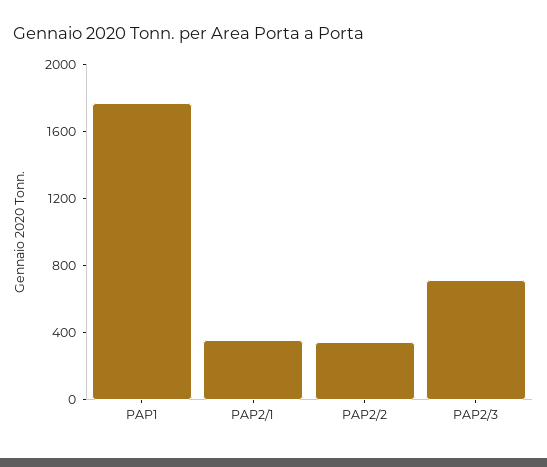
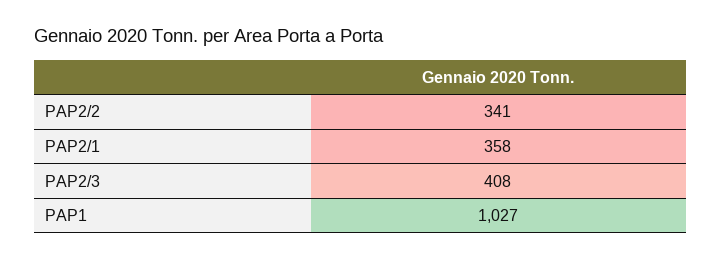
  {
-   "PAP1": 1800,
+   "PAP1": 1027,
    "PAP2/1": 358,
    "PAP2/2": 341,
-   "PAP2/3": 700
+   "PAP2/3": 408
  }

